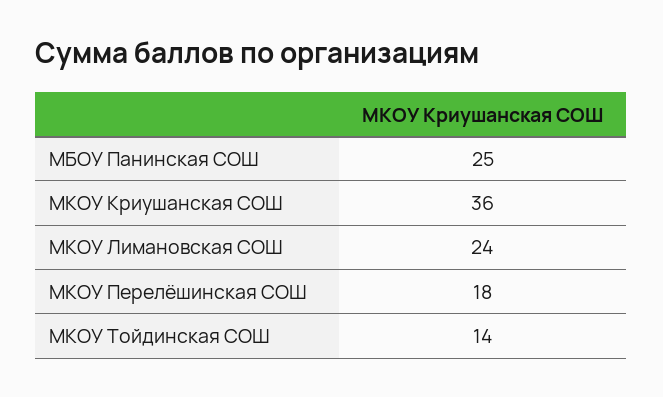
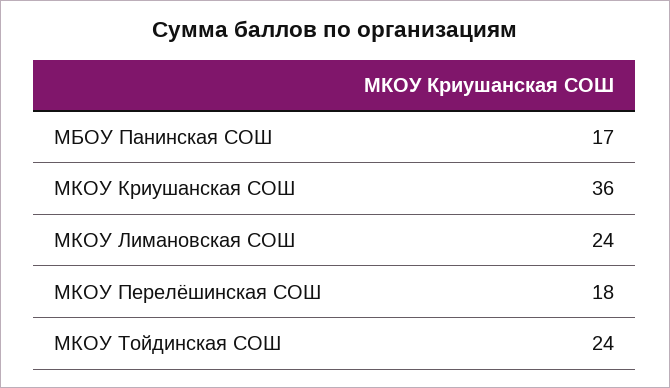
  {
-   "МБОУ Панинская СОШ": 25,
+   "МБОУ Панинская СОШ": 17,
    "МКОУ Криушанская СОШ": 36,
    "МКОУ Лимановская СОШ": 24,
    "МКОУ Перелёшинская СОШ": 18,
-   "МКОУ Тойдинская СОШ": 14
+   "МКОУ Тойдинская СОШ": 24
  }

